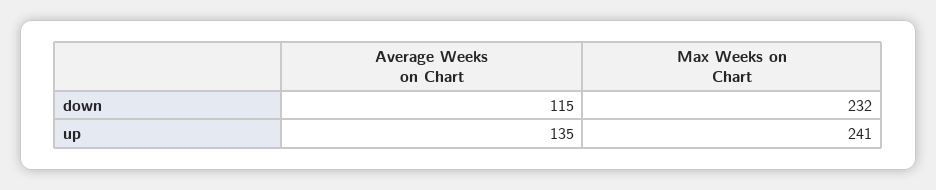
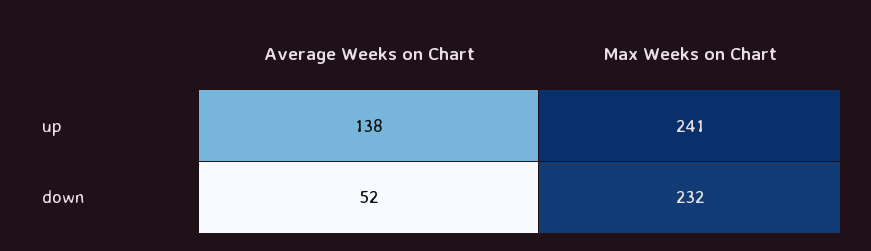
  {
    "Average Weeks on Chart": {
-     "down": 115,
+     "down": 52,
-     "up": 135
+     "up": 138
    },
    "Max Weeks on Chart": {
      "down": 232,
      "up": 241
    }
  }

